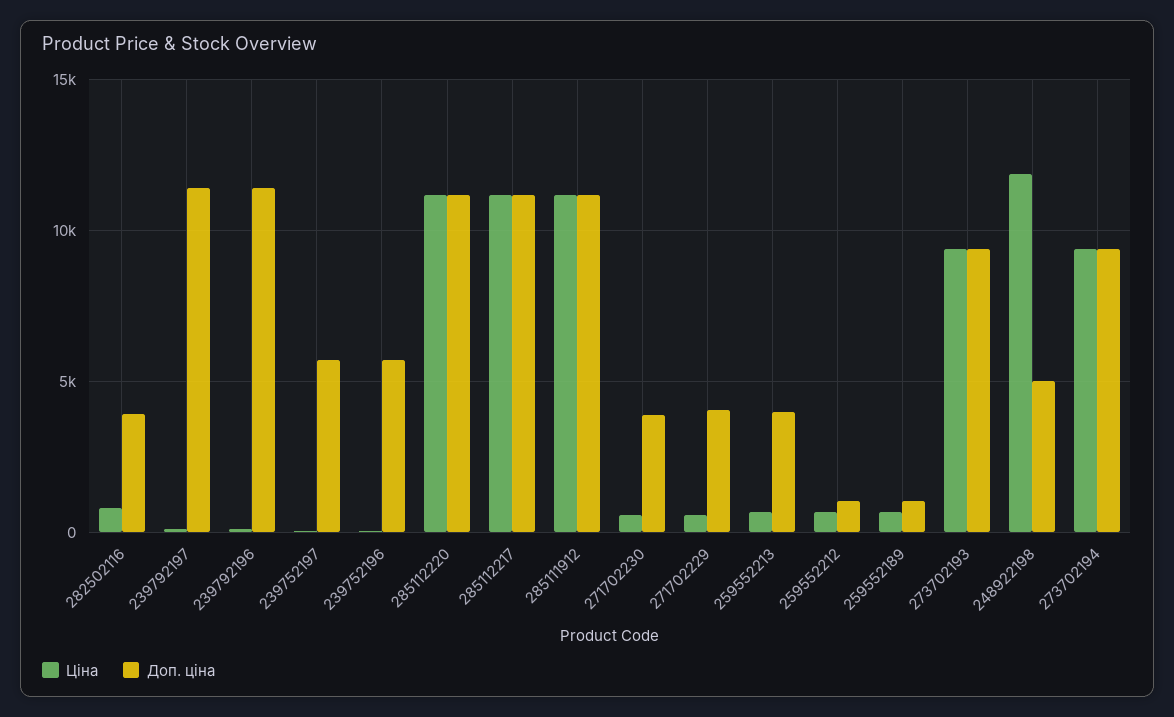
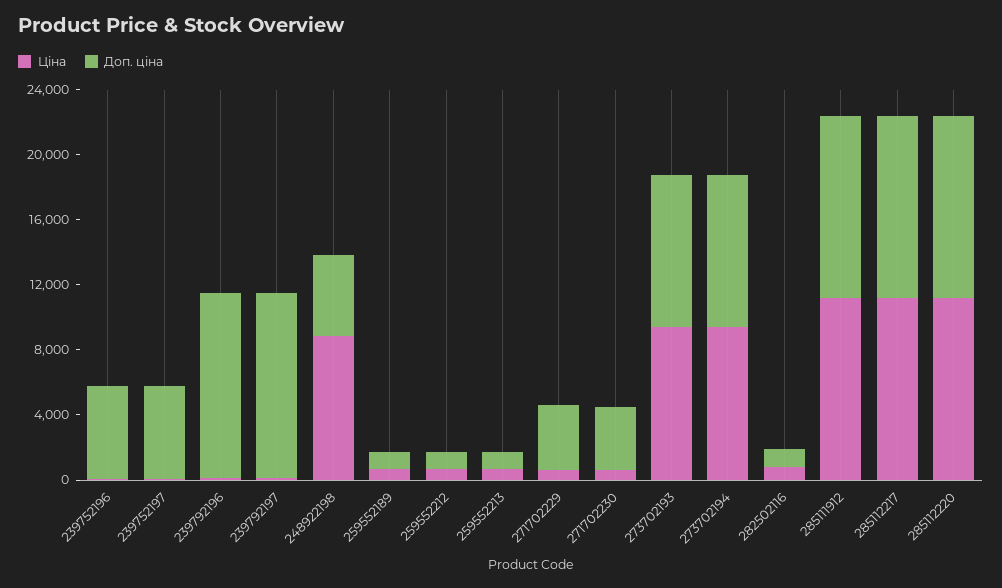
  {
    "Ціна": {
      "282502116": 1000,
      "239792197": 0,
      "239792196": 0,
      "239752197": 0,
      "239752196": 0,
      "285112220": 11000,
      "285112217": 11000,
      "285111912": 11000,
      "271702230": 500,
      "271702229": 500,
      "259552213": 500,
      "259552212": 500,
      "259552189": 500,
      "273702193": 9500,
-     "248922198": 12000,
+     "248922198": 9000,
      "273702194": 9500
    },
    "Доп. ціна": {
-     "282502116": 4000,
+     "282502116": 1000,
      "239792197": 11500,
      "239792196": 11500,
      "239752197": 5500,
      "239752196": 5500,
      "285112220": 11000,
      "285112217": 11000,
      "285111912": 11000,
      "271702230": 4000,
      "271702229": 4000,
-     "259552213": 4000,
+     "259552213": 1000,
      "259552212": 1000,
      "259552189": 1000,
      "273702193": 9500,
      "248922198": 5000,
      "273702194": 9500
    }
  }

